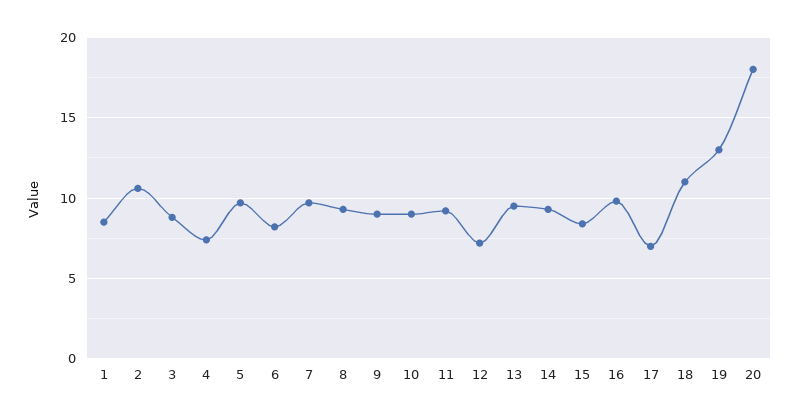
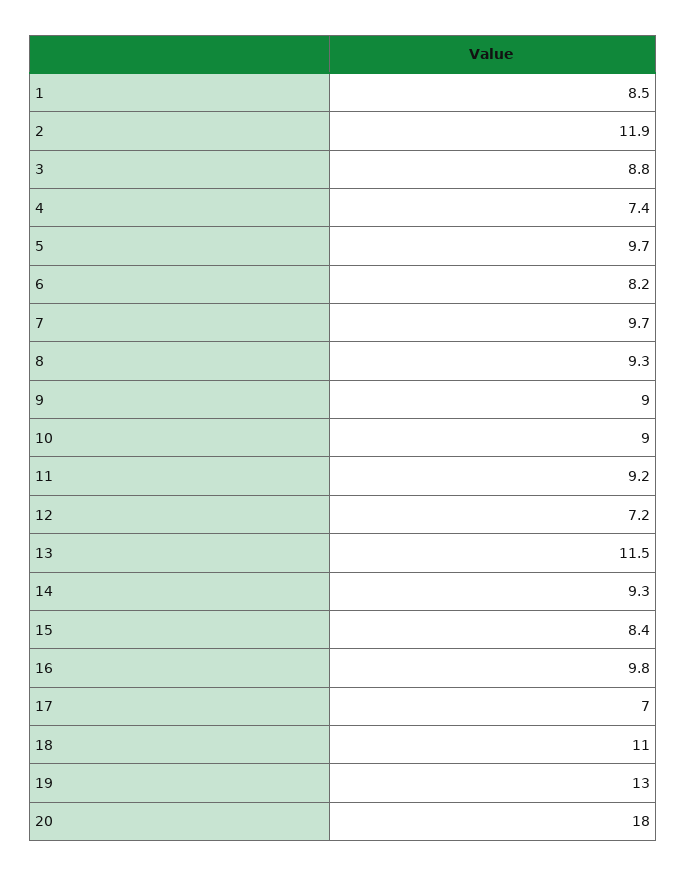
  {
    "1": 8.5,
-   "2": 10.5,
+   "2": 11.9,
    "3": 8.8,
    "4": 7.4,
    "5": 9.7,
    "6": 8.2,
    "7": 9.7,
    "8": 9.3,
    "9": 9,
    "10": 9,
    "11": 9.2,
    "12": 7.2,
-   "13": 9.5,
+   "13": 11.5,
    "14": 9.3,
    "15": 8.4,
    "16": 9.8,
    "17": 7,
    "18": 11,
    "19": 13,
    "20": 18
  }

